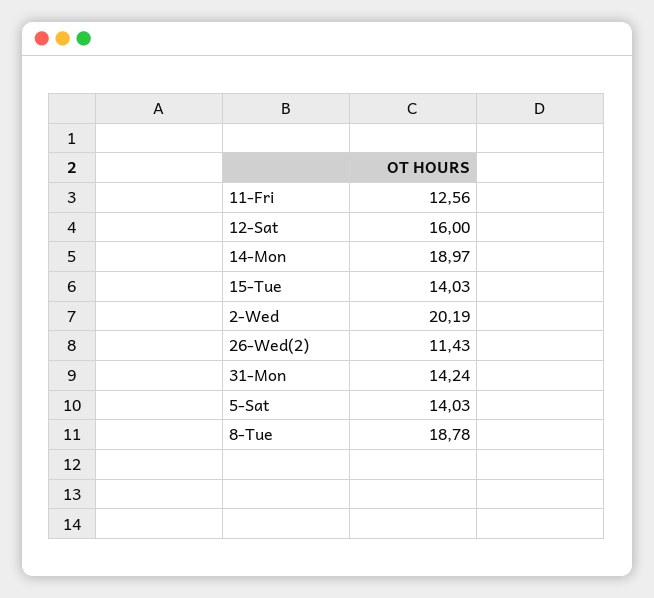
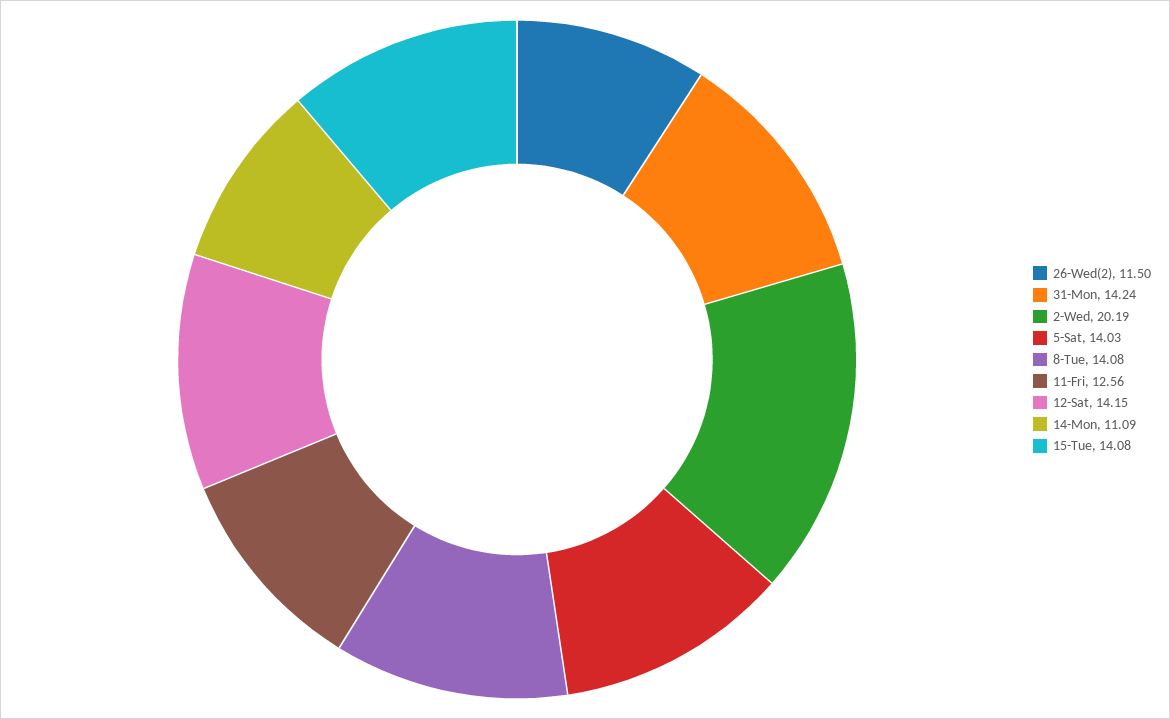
  {
    "11-Fri": 12.56,
-   "12-Sat": 16,
+   "12-Sat": 14.15,
-   "14-Mon": 18.97,
+   "14-Mon": 11.09,
-   "15-Tue": 14.03,
+   "15-Tue": 14.08,
    "2-Wed": 20.19,
-   "26-Wed(2)": 11.43,
+   "26-Wed(2)": 11.5,
    "31-Mon": 14.24,
    "5-Sat": 14.03,
-   "8-Tue": 18.78
+   "8-Tue": 14.08
  }

